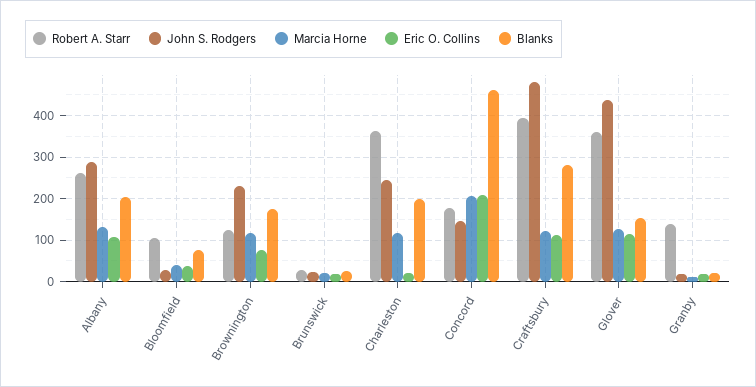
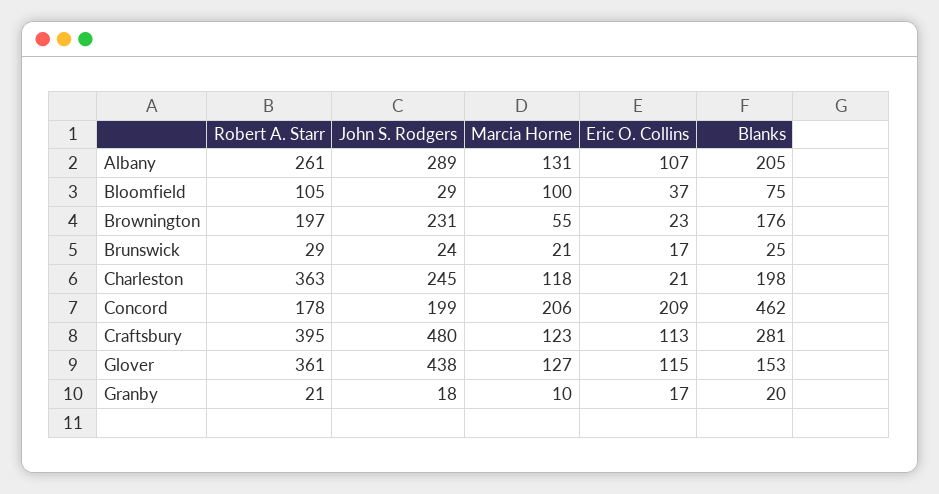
  {
    "Robert A. Starr": {
      "Albany": 261,
      "Bloomfield": 105,
-     "Brownington": 120,
+     "Brownington": 197,
      "Brunswick": 29,
      "Charleston": 363,
      "Concord": 178,
      "Craftsbury": 395,
      "Glover": 361,
-     "Granby": 140
+     "Granby": 21
    },
    "John S. Rodgers": {
      "Albany": 289,
      "Bloomfield": 29,
      "Brownington": 231,
      "Brunswick": 24,
      "Charleston": 245,
-     "Concord": 140,
+     "Concord": 199,
      "Craftsbury": 480,
      "Glover": 438,
      "Granby": 18
    },
    "Marcia Horne": {
      "Albany": 131,
-     "Bloomfield": 40,
+     "Bloomfield": 100,
-     "Brownington": 120,
+     "Brownington": 55,
      "Brunswick": 21,
      "Charleston": 118,
      "Concord": 206,
      "Craftsbury": 123,
      "Glover": 127,
      "Granby": 10
    },
    "Eric O. Collins": {
      "Albany": 107,
      "Bloomfield": 37,
-     "Brownington": 80,
+     "Brownington": 23,
      "Brunswick": 17,
      "Charleston": 21,
      "Concord": 209,
      "Craftsbury": 113,
      "Glover": 115,
      "Granby": 17
    },
    "Blanks": {
      "Albany": 205,
      "Bloomfield": 75,
      "Brownington": 176,
      "Brunswick": 25,
      "Charleston": 198,
      "Concord": 462,
      "Craftsbury": 281,
      "Glover": 153,
      "Granby": 20
    }
  }

